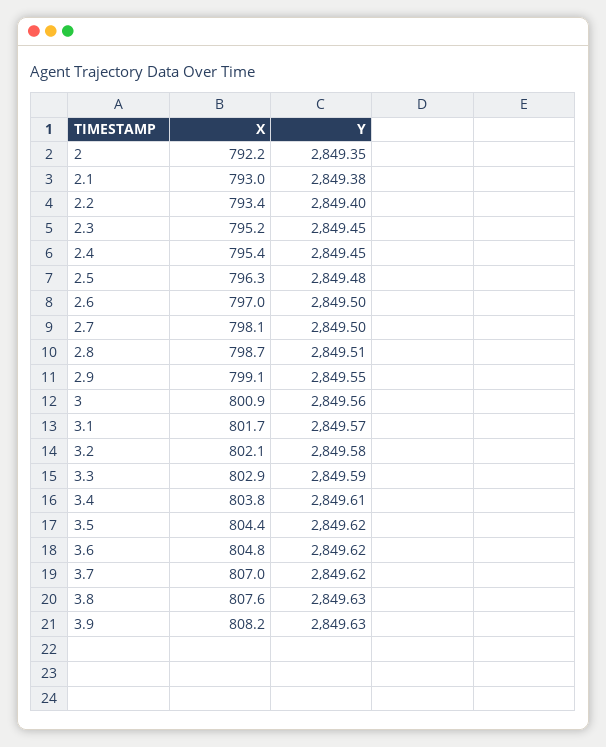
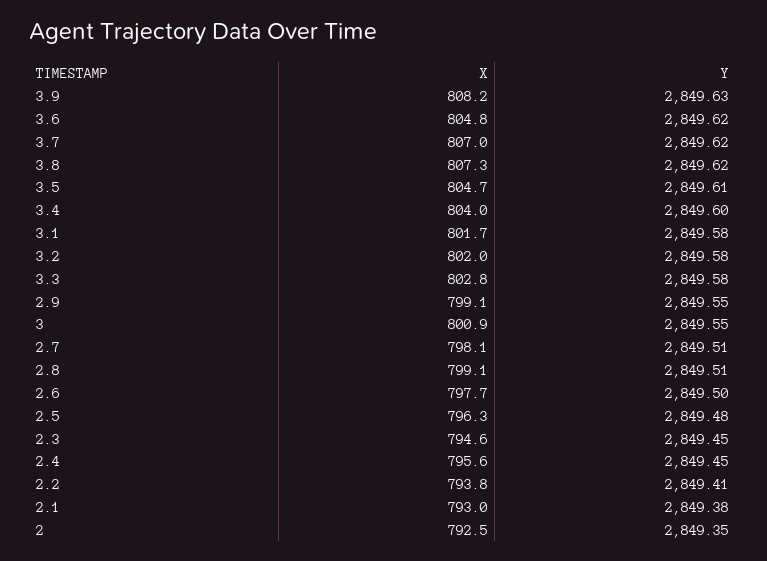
  {
    "X": {
-     "2": 792.2,
+     "2": 792.5,
      "2.1": 793,
-     "2.2": 793.4,
+     "2.2": 793.8,
-     "2.3": 795.2,
+     "2.3": 794.6,
-     "2.4": 795.4,
+     "2.4": 795.6,
      "2.5": 796.3,
-     "2.6": 797,
+     "2.6": 797.7,
      "2.7": 798.1,
-     "2.8": 798.7,
+     "2.8": 799.1,
      "2.9": 799.1,
      "3": 800.9,
      "3.1": 801.7,
-     "3.2": 802.1,
+     "3.2": 802,
-     "3.3": 802.9,
+     "3.3": 802.8,
-     "3.4": 803.8,
+     "3.4": 804,
-     "3.5": 804.4,
+     "3.5": 804.7,
      "3.6": 804.8,
      "3.7": 807,
-     "3.8": 807.6,
+     "3.8": 807.3,
      "3.9": 808.2
    },
    "Y": {
      "2": 2849.35,
      "2.1": 2849.38,
-     "2.2": 2849.4,
+     "2.2": 2849.41,
      "2.3": 2849.45,
      "2.4": 2849.45,
      "2.5": 2849.48,
      "2.6": 2849.5,
-     "2.7": 2849.5,
+     "2.7": 2849.51,
      "2.8": 2849.51,
      "2.9": 2849.55,
-     "3": 2849.56,
+     "3": 2849.55,
-     "3.1": 2849.57,
+     "3.1": 2849.58,
      "3.2": 2849.58,
-     "3.3": 2849.59,
+     "3.3": 2849.58,
-     "3.4": 2849.61,
+     "3.4": 2849.6,
-     "3.5": 2849.62,
+     "3.5": 2849.61,
      "3.6": 2849.62,
      "3.7": 2849.62,
-     "3.8": 2849.63,
+     "3.8": 2849.62,
      "3.9": 2849.63
    }
  }

